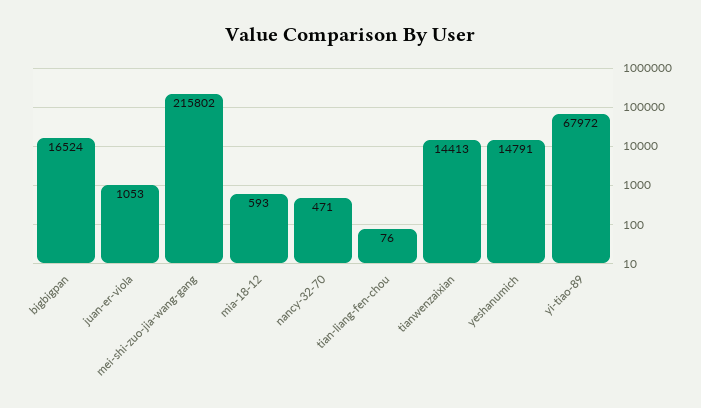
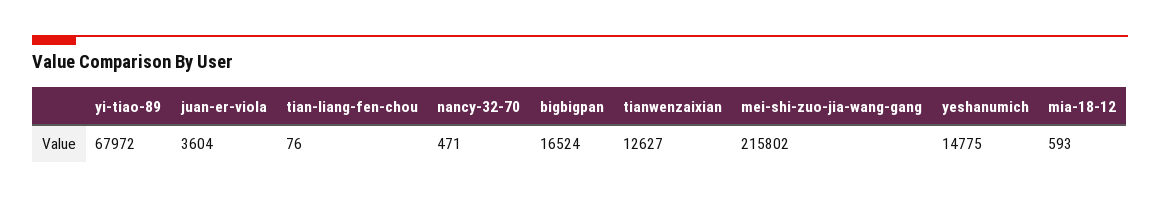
  {
    "bigbigpan": 16524,
-   "juan-er-viola": 1053,
+   "juan-er-viola": 3604,
    "mei-shi-zuo-jia-wang-gang": 215802,
    "mia-18-12": 593,
    "nancy-32-70": 471,
    "tian-liang-fen-chou": 76,
-   "tianwenzaixian": 14413,
+   "tianwenzaixian": 12627,
-   "yeshanumich": 14791,
+   "yeshanumich": 14775,
    "yi-tiao-89": 67972
  }

